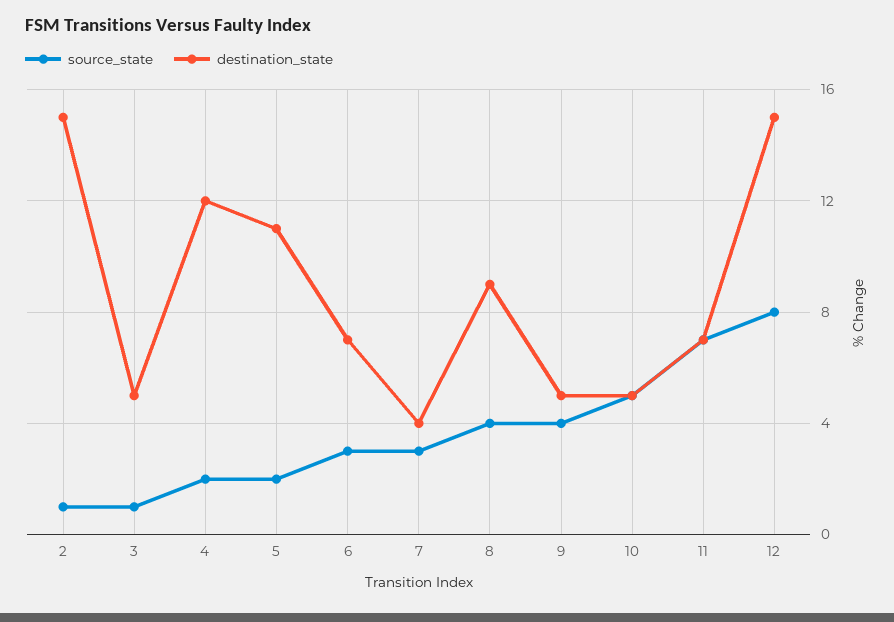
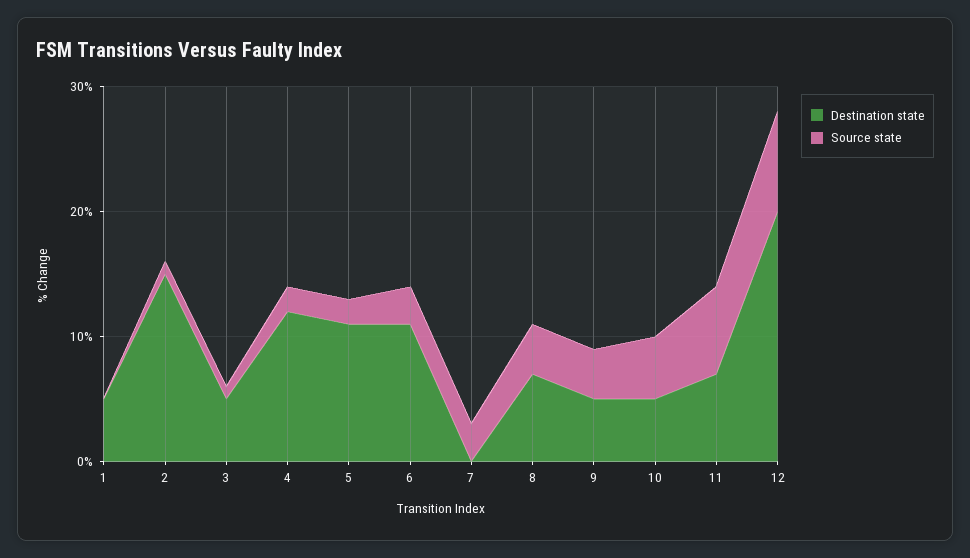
  {
    "source_state": {
      "2": 1,
      "3": 1,
      "4": 2,
      "5": 2,
      "6": 3,
      "7": 3,
      "8": 4,
      "9": 4,
      "10": 5,
      "11": 7,
-     "12": 8
+     "12": 8,
+     "1": 0
    },
    "destination_state": {
      "2": 15,
      "3": 5,
      "4": 12,
      "5": 11,
-     "6": 7,
+     "6": 11,
-     "7": 4,
+     "7": 0,
-     "8": 9,
+     "8": 7,
      "9": 5,
      "10": 5,
      "11": 7,
-     "12": 15
+     "12": 20,
+     "1": 5
    }
  }

